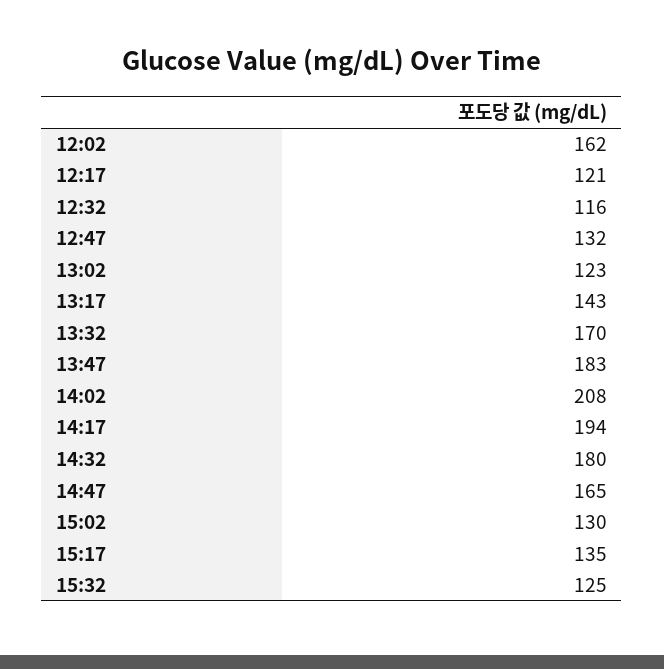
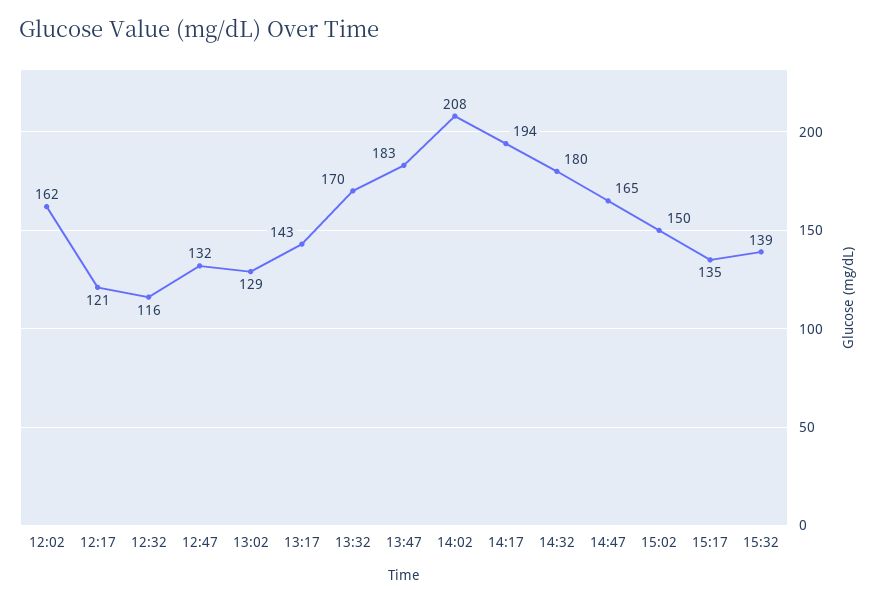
  {
    "12:02": 162,
    "12:17": 121,
    "12:32": 116,
    "12:47": 132,
-   "13:02": 123,
+   "13:02": 129,
    "13:17": 143,
    "13:32": 170,
    "13:47": 183,
    "14:02": 208,
    "14:17": 194,
    "14:32": 180,
    "14:47": 165,
-   "15:02": 130,
+   "15:02": 150,
    "15:17": 135,
-   "15:32": 125
+   "15:32": 139
  }

